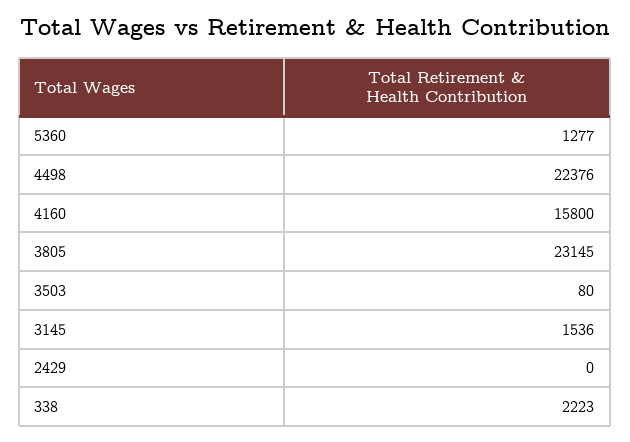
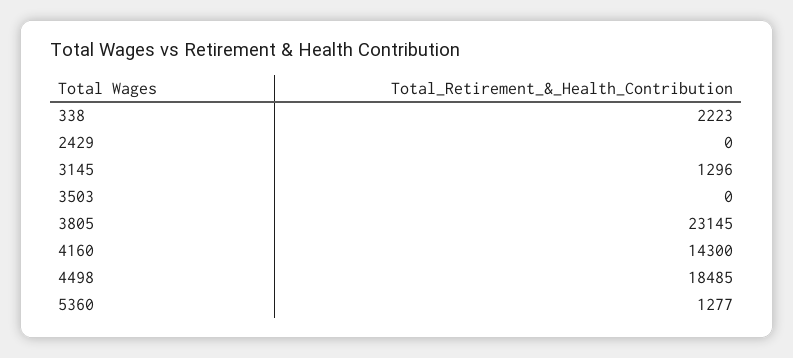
  {
    "5360": 1277,
-   "4498": 22376,
+   "4498": 18485,
-   "4160": 15800,
+   "4160": 14300,
    "3805": 23145,
-   "3503": 80,
+   "3503": 0,
-   "3145": 1536,
+   "3145": 1296,
    "2429": 0,
    "338": 2223
  }

